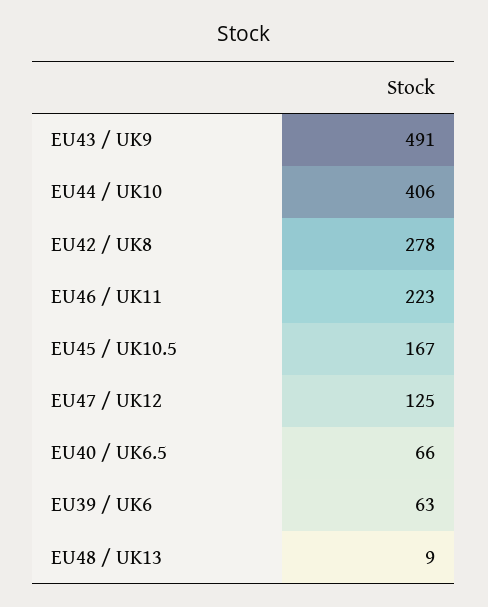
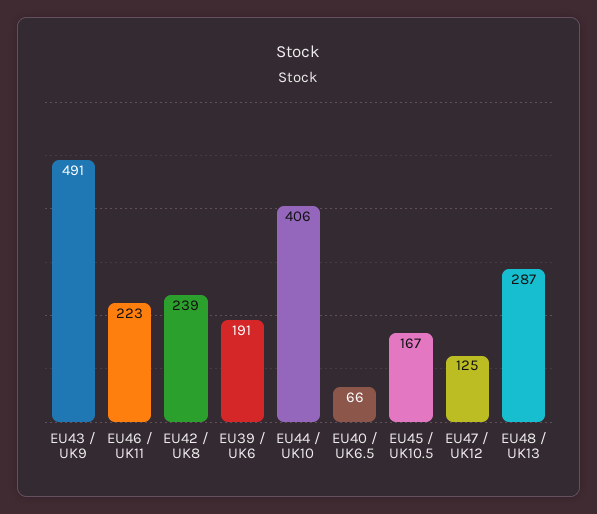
  {
    "EU43 / UK9": 491,
    "EU44 / UK10": 406,
-   "EU42 / UK8": 278,
+   "EU42 / UK8": 239,
    "EU46 / UK11": 223,
    "EU45 / UK10.5": 167,
    "EU47 / UK12": 125,
    "EU40 / UK6.5": 66,
-   "EU39 / UK6": 63,
+   "EU39 / UK6": 191,
-   "EU48 / UK13": 9
+   "EU48 / UK13": 287
  }

